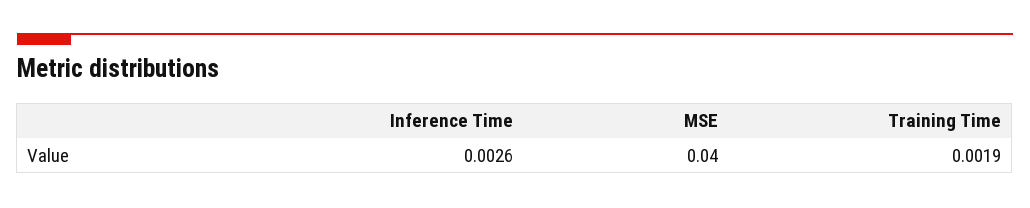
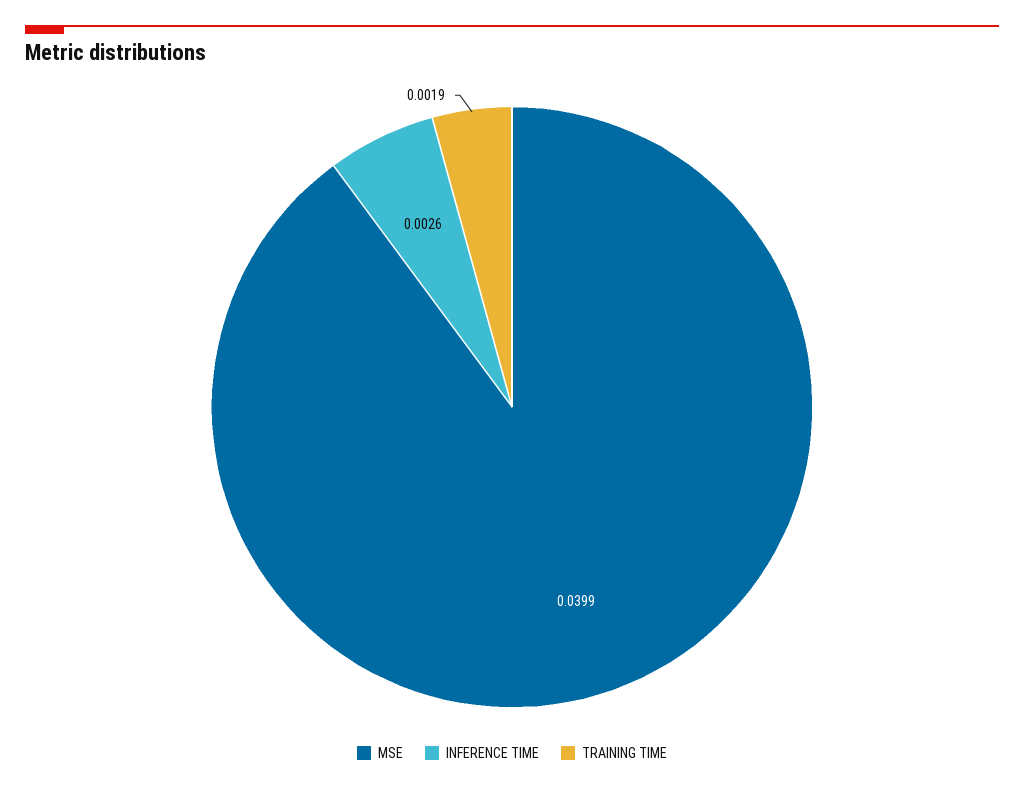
  {
    "Inference Time": 0.0026,
-   "MSE": 0.04,
+   "MSE": 0.0399,
    "Training Time": 0.0019
  }

